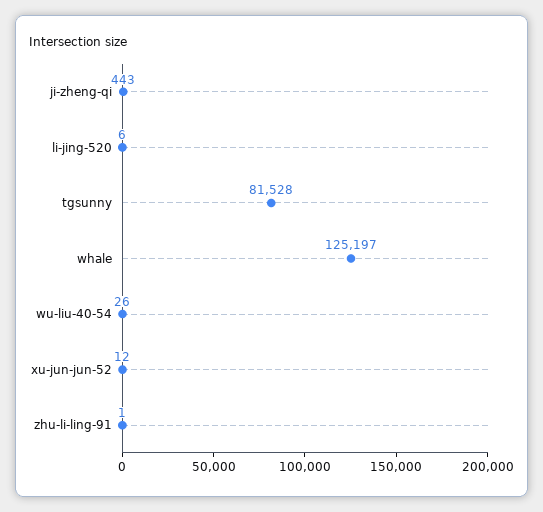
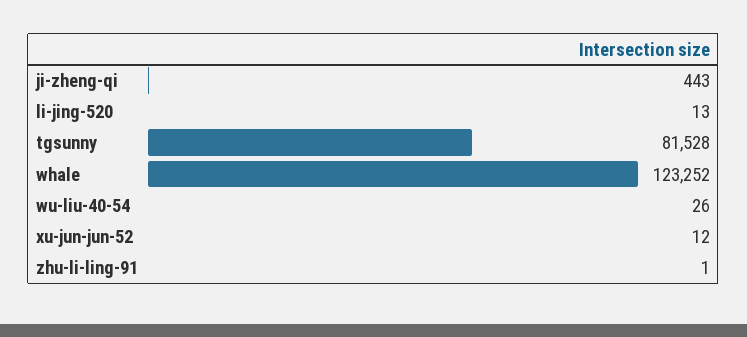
  {
    "ji-zheng-qi": 443,
-   "li-jing-520": 6,
+   "li-jing-520": 13,
    "tgsunny": 81528,
-   "whale": 125197,
+   "whale": 123252,
    "wu-liu-40-54": 26,
    "xu-jun-jun-52": 12,
    "zhu-li-ling-91": 1
  }

